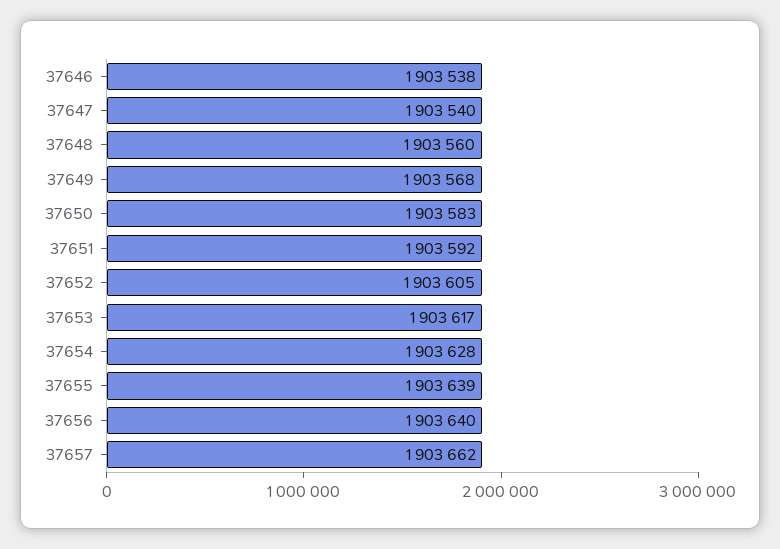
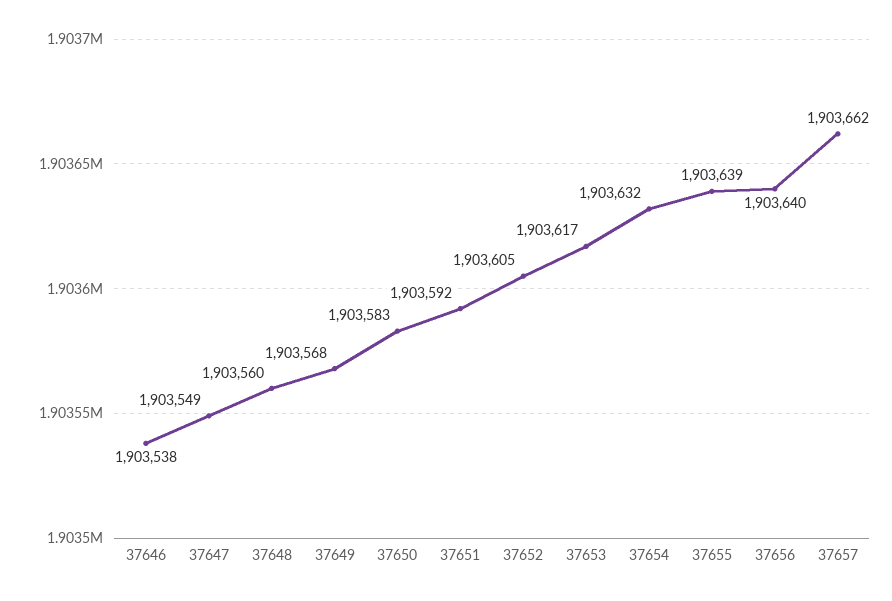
  {
    "37646": 1903538,
-   "37647": 1903540,
+   "37647": 1903549,
    "37648": 1903560,
    "37649": 1903568,
    "37650": 1903583,
    "37651": 1903592,
    "37652": 1903605,
    "37653": 1903617,
-   "37654": 1903628,
+   "37654": 1903632,
    "37655": 1903639,
    "37656": 1903640,
    "37657": 1903662
  }

